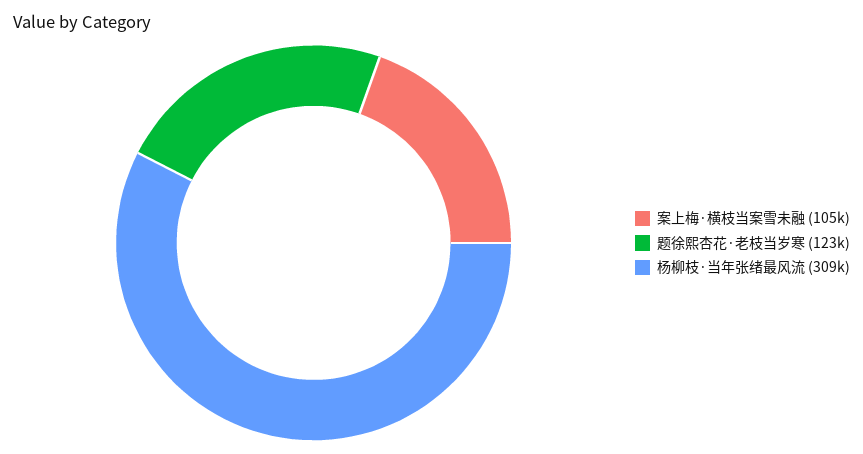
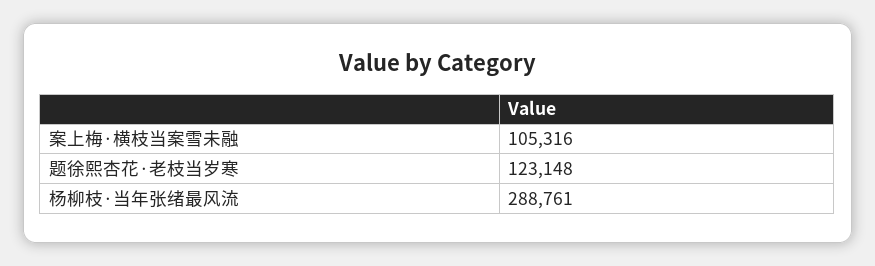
  {
    "案上梅·横枝当案雪未融": 105316,
    "题徐熙杏花·老枝当岁寒": 123148,
-   "杨柳枝·当年张绪最风流": 309000
+   "杨柳枝·当年张绪最风流": 288761
  }

